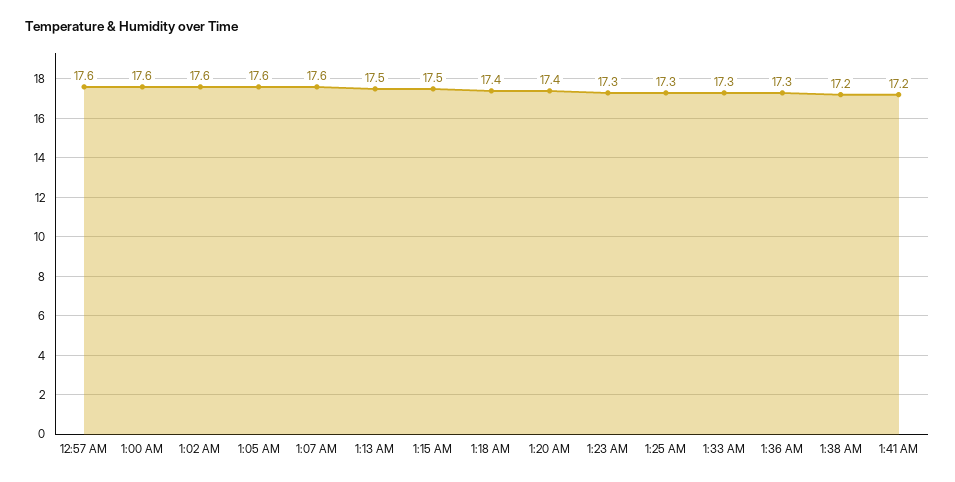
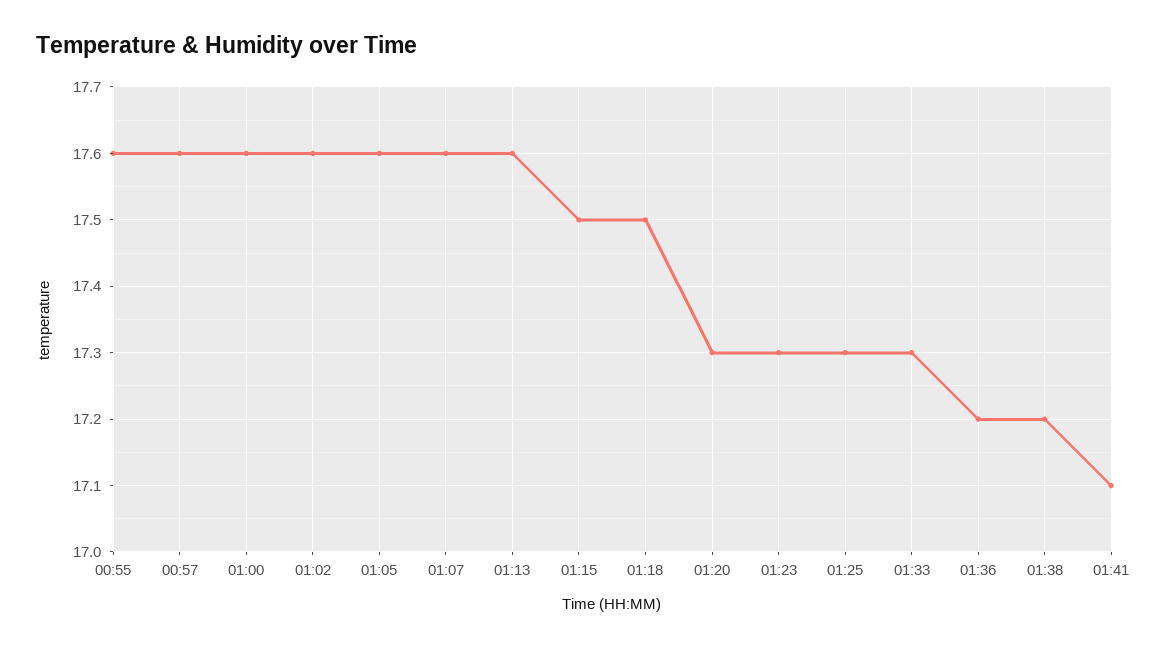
  {
    "12:57 AM": 17.6,
    "1:00 AM": 17.6,
    "1:02 AM": 17.6,
    "1:05 AM": 17.6,
    "1:07 AM": 17.6,
-   "1:13 AM": 17.5,
+   "1:13 AM": 17.6,
    "1:15 AM": 17.5,
-   "1:18 AM": 17.4,
+   "1:18 AM": 17.5,
-   "1:20 AM": 17.4,
+   "1:20 AM": 17.3,
    "1:23 AM": 17.3,
    "1:25 AM": 17.3,
    "1:33 AM": 17.3,
-   "1:36 AM": 17.3,
+   "1:36 AM": 17.2,
    "1:38 AM": 17.2,
-   "1:41 AM": 17.2
+   "1:41 AM": 17.1,
+   "00:55": 17.6
  }

